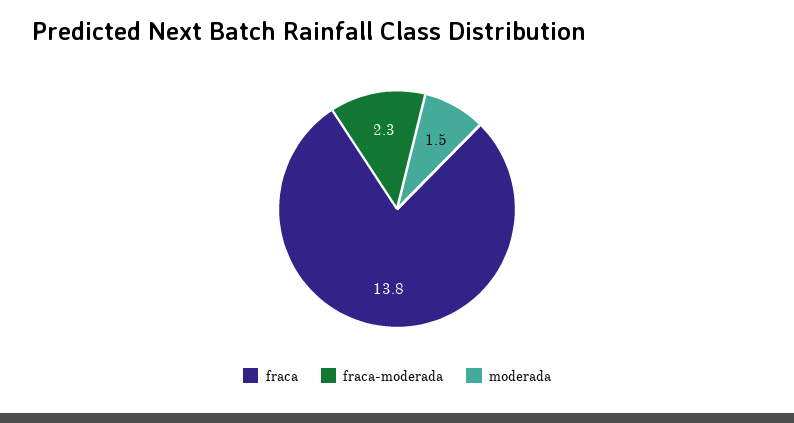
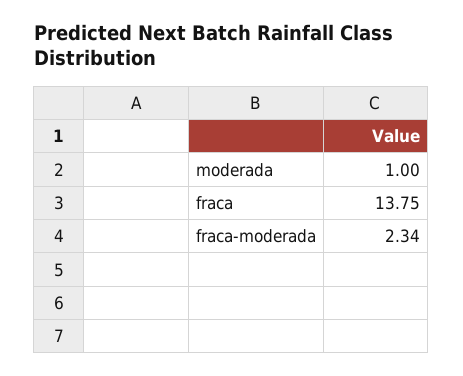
  {
    "fraca": 13.75,
    "fraca-moderada": 2.34,
-   "moderada": 1.5
+   "moderada": 1
  }

